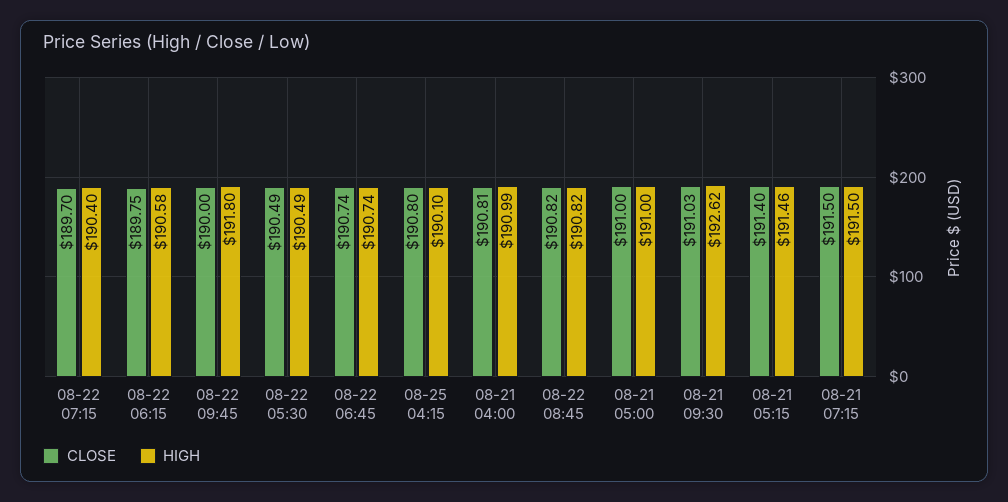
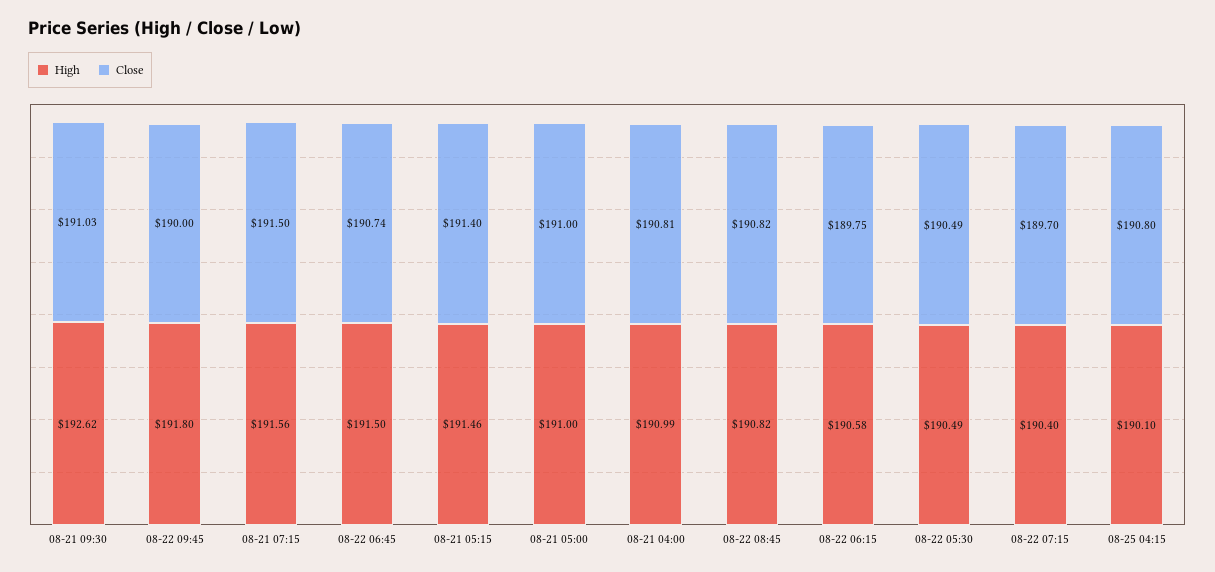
  {
    "CLOSE": {
      "08-22 07:15": 189.7,
      "08-22 06:15": 189.75,
      "08-22 09:45": 190,
      "08-22 05:30": 190.49,
      "08-22 06:45": 190.74,
      "08-25 04:15": 190.8,
      "08-21 04:00": 190.81,
      "08-22 08:45": 190.82,
      "08-21 05:00": 191,
      "08-21 09:30": 191.03,
      "08-21 05:15": 191.4,
      "08-21 07:15": 191.5
    },
    "HIGH": {
      "08-22 07:15": 190.4,
      "08-22 06:15": 190.58,
      "08-22 09:45": 191.8,
      "08-22 05:30": 190.49,
-     "08-22 06:45": 190.74,
+     "08-22 06:45": 191.5,
      "08-25 04:15": 190.1,
      "08-21 04:00": 190.99,
      "08-22 08:45": 190.82,
      "08-21 05:00": 191,
      "08-21 09:30": 192.62,
      "08-21 05:15": 191.46,
-     "08-21 07:15": 191.5
+     "08-21 07:15": 191.56
    }
  }

